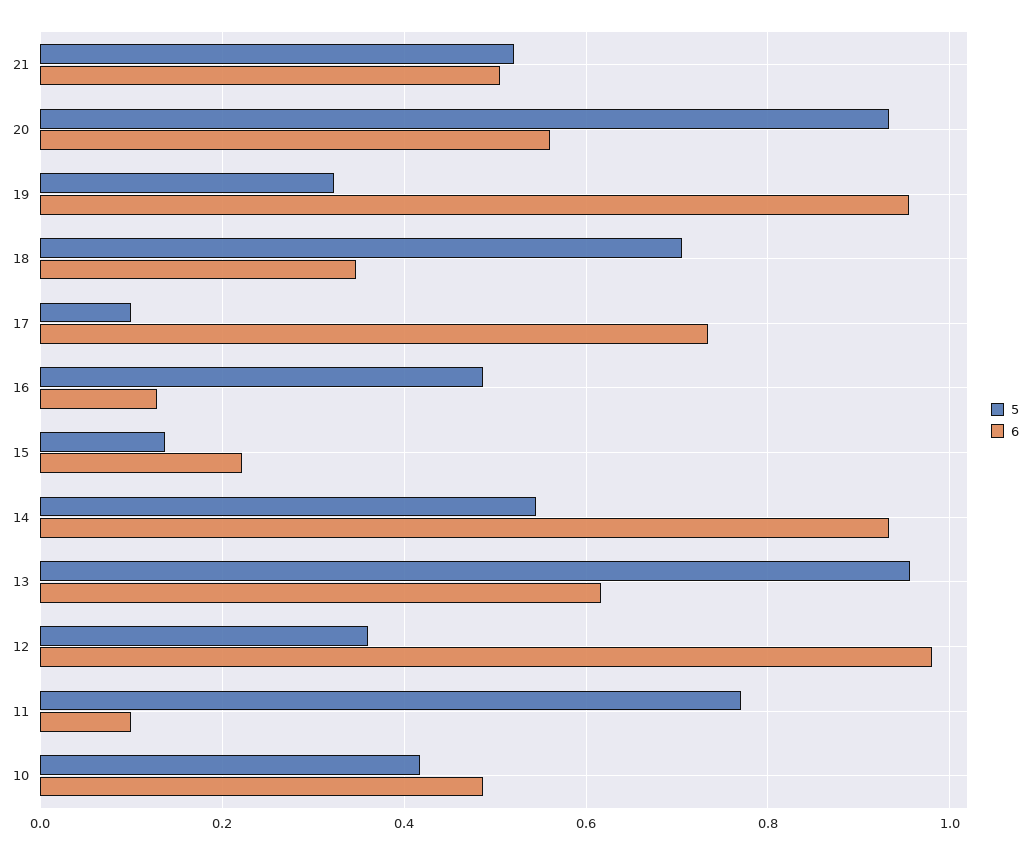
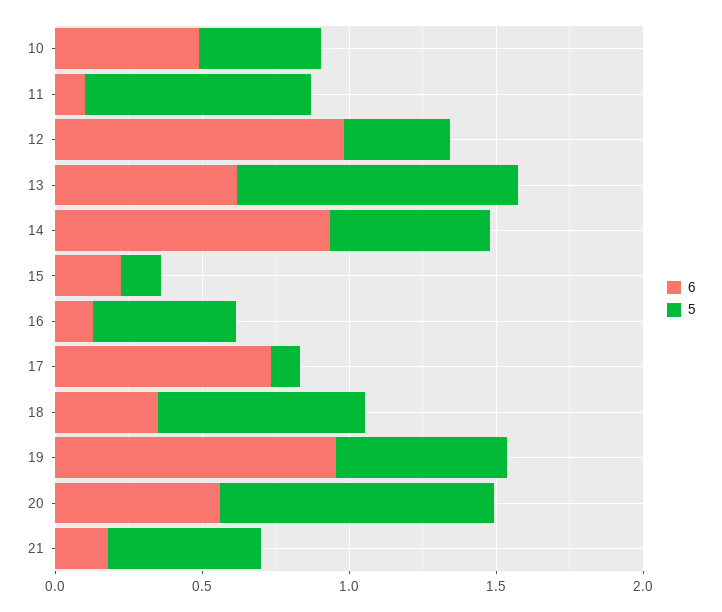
  {
    "5": {
      "21": 0.52,
      "20": 0.94,
-     "19": 0.32,
+     "19": 0.6,
      "18": 0.7,
      "17": 0.1,
      "16": 0.48,
      "15": 0.14,
      "14": 0.54,
      "13": 0.96,
      "12": 0.36,
      "11": 0.78,
      "10": 0.42
    },
    "6": {
-     "21": 0.5,
+     "21": 0.2,
      "20": 0.56,
      "19": 0.96,
      "18": 0.34,
      "17": 0.74,
      "16": 0.12,
      "15": 0.22,
      "14": 0.94,
      "13": 0.62,
      "12": 0.98,
      "11": 0.1,
      "10": 0.48
    }
  }

